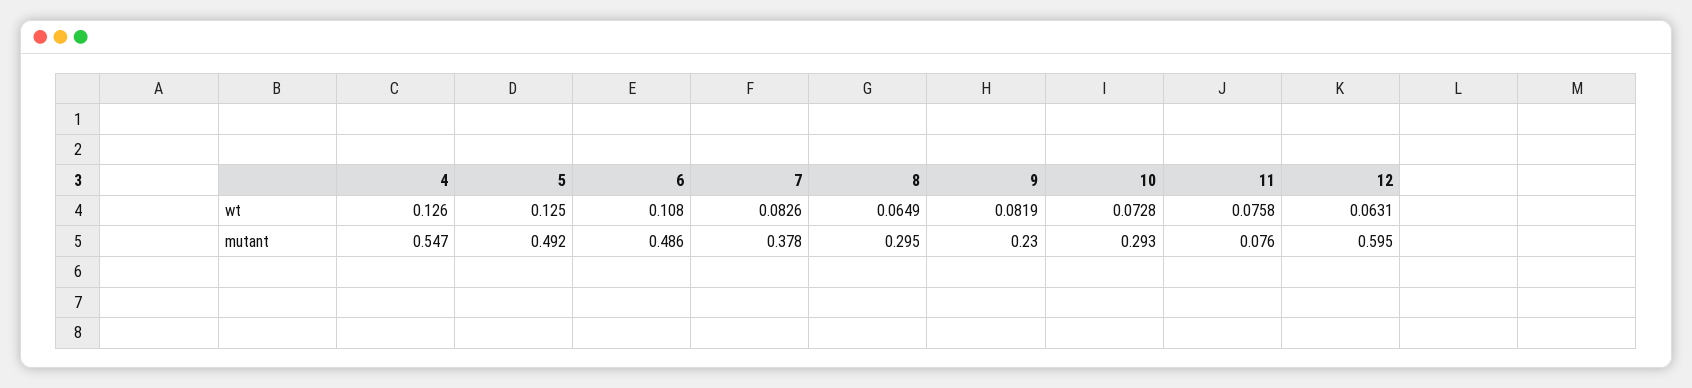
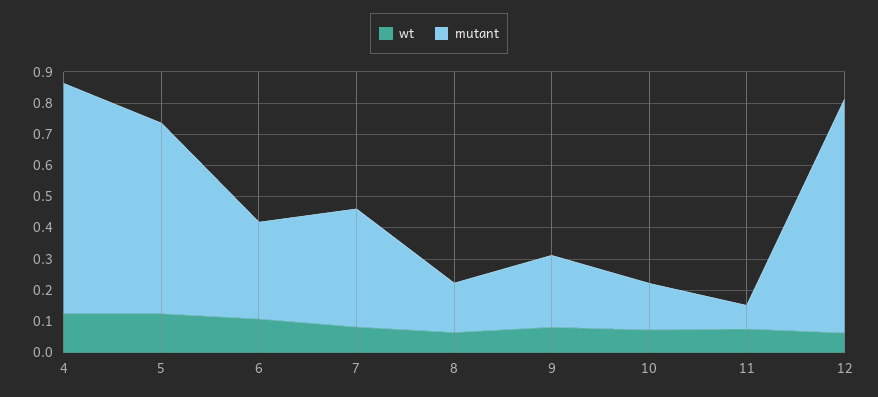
  {
    "wt": {
      "4": 0.126,
      "5": 0.125,
      "6": 0.108,
      "7": 0.0826,
      "8": 0.0649,
      "9": 0.0819,
      "10": 0.0728,
      "11": 0.0758,
      "12": 0.0631
    },
    "mutant": {
-     "4": 0.547,
+     "4": 0.75,
-     "5": 0.492,
+     "5": 0.6,
-     "6": 0.486,
+     "6": 0.3,
      "7": 0.378,
-     "8": 0.295,
+     "8": 0.15,
      "9": 0.23,
-     "10": 0.293,
+     "10": 0.15,
      "11": 0.076,
-     "12": 0.595
+     "12": 0.75
    }
  }

